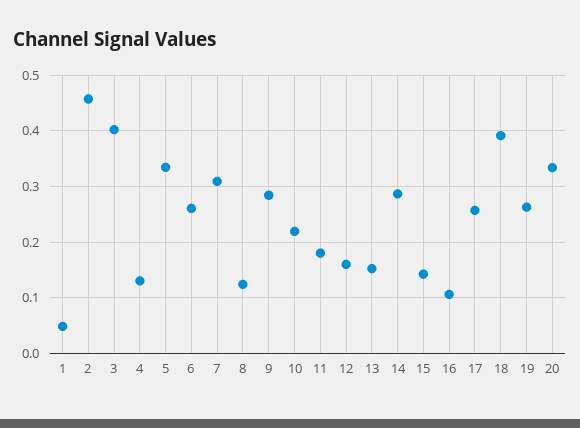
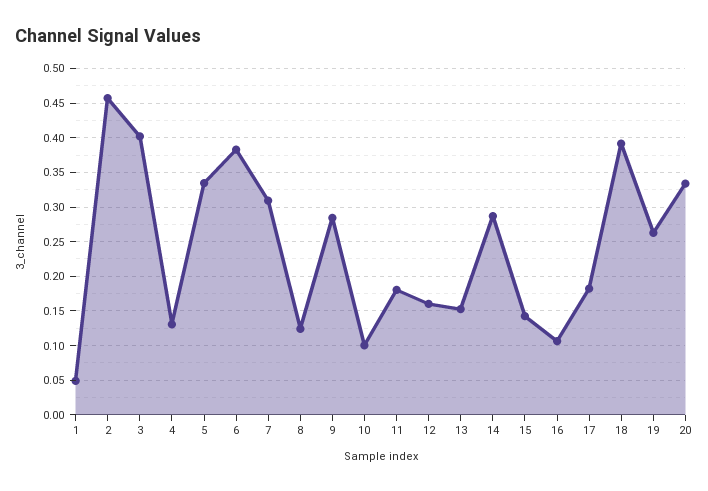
  {
    "1": 0.05,
    "2": 0.46,
    "3": 0.4,
    "4": 0.13,
    "5": 0.33,
-   "6": 0.26,
+   "6": 0.38,
    "7": 0.31,
    "8": 0.12,
    "9": 0.28,
-   "10": 0.22,
+   "10": 0.1,
    "11": 0.18,
    "12": 0.16,
    "13": 0.15,
    "14": 0.29,
    "15": 0.14,
    "16": 0.11,
-   "17": 0.26,
+   "17": 0.18,
    "18": 0.39,
    "19": 0.26,
    "20": 0.33
  }

